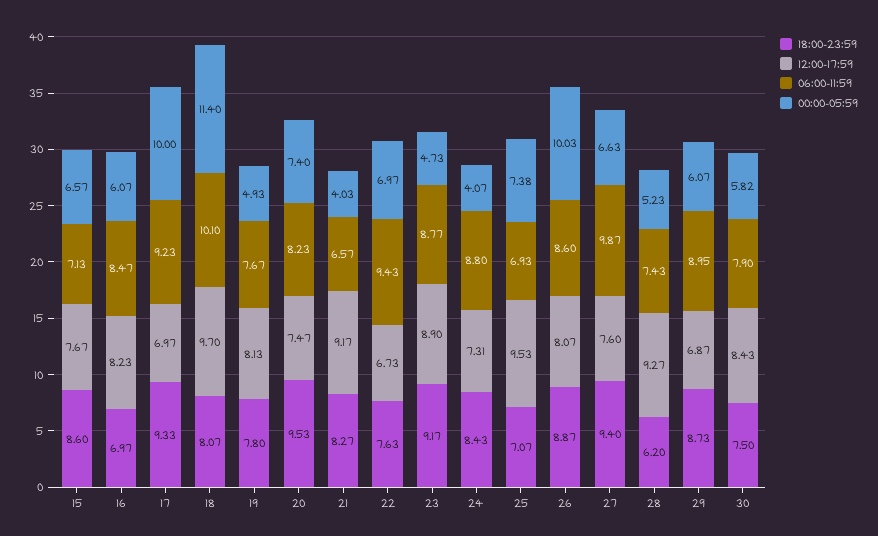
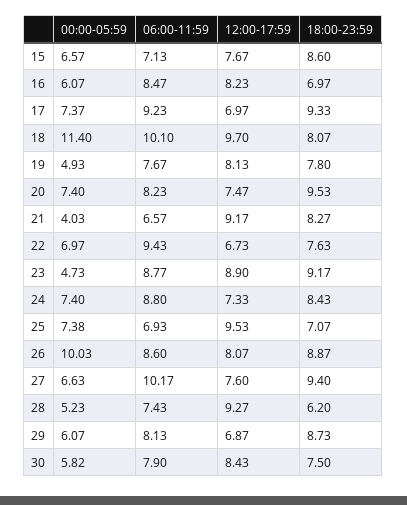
  {
    "18:00-23:59": {
      "15": 8.6,
      "16": 6.97,
      "17": 9.33,
      "18": 8.07,
      "19": 7.8,
      "20": 9.53,
      "21": 8.27,
      "22": 7.63,
      "23": 9.17,
      "24": 8.43,
      "25": 7.07,
      "26": 8.87,
      "27": 9.4,
      "28": 6.2,
      "29": 8.73,
      "30": 7.5
    },
    "12:00-17:59": {
      "15": 7.67,
      "16": 8.23,
      "17": 6.97,
      "18": 9.7,
      "19": 8.13,
      "20": 7.47,
      "21": 9.17,
      "22": 6.73,
      "23": 8.9,
-     "24": 7.31,
+     "24": 7.33,
      "25": 9.53,
      "26": 8.07,
      "27": 7.6,
      "28": 9.27,
      "29": 6.87,
      "30": 8.43
    },
    "06:00-11:59": {
      "15": 7.13,
      "16": 8.47,
      "17": 9.23,
      "18": 10.1,
      "19": 7.67,
      "20": 8.23,
      "21": 6.57,
      "22": 9.43,
      "23": 8.77,
      "24": 8.8,
      "25": 6.93,
      "26": 8.6,
-     "27": 9.87,
+     "27": 10.17,
      "28": 7.43,
-     "29": 8.95,
+     "29": 8.13,
      "30": 7.9
    },
    "00:00-05:59": {
      "15": 6.57,
      "16": 6.07,
-     "17": 10,
+     "17": 7.37,
      "18": 11.4,
      "19": 4.93,
      "20": 7.4,
      "21": 4.03,
      "22": 6.97,
      "23": 4.73,
-     "24": 4.07,
+     "24": 7.4,
      "25": 7.38,
      "26": 10.03,
      "27": 6.63,
      "28": 5.23,
      "29": 6.07,
      "30": 5.82
    }
  }

